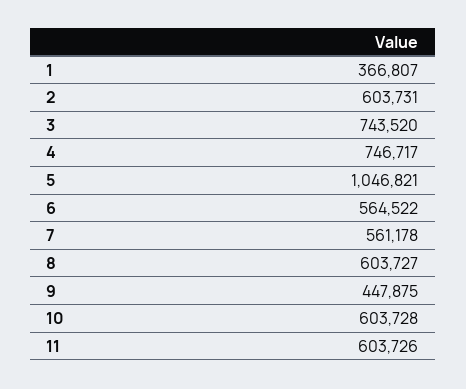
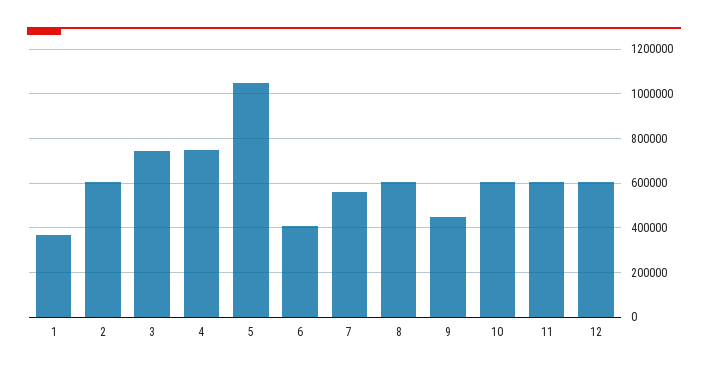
  {
    "1": 366807,
    "2": 603731,
    "3": 743520,
    "4": 746717,
    "5": 1046821,
-   "6": 564522,
+   "6": 400000,
    "7": 561178,
    "8": 603727,
    "9": 447875,
    "10": 603728,
-   "11": 603726
+   "11": 603726,
+   "12": 600000
  }

